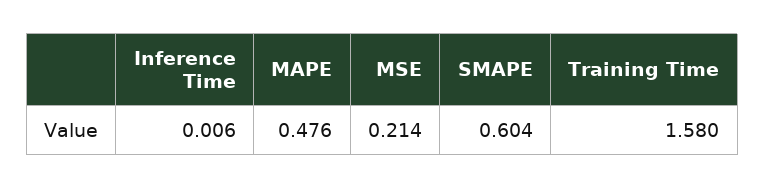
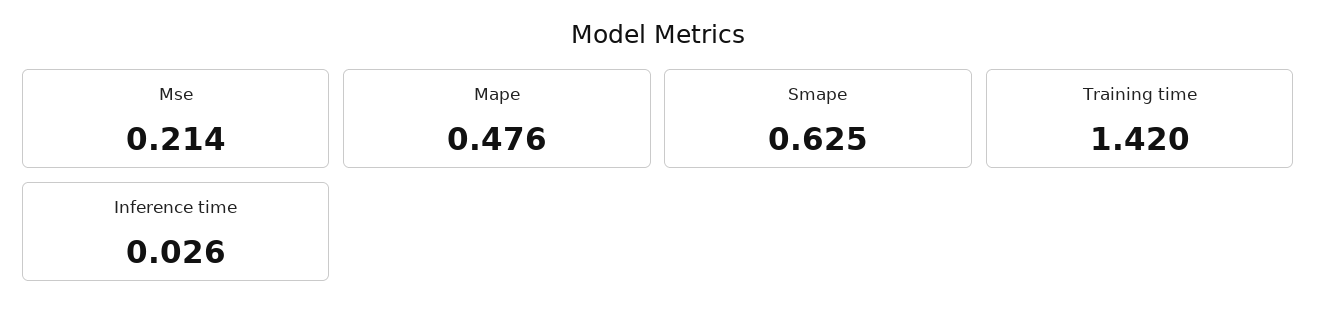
  {
-   "Inference Time": 0.006,
+   "Inference Time": 0.026,
    "MAPE": 0.476,
    "MSE": 0.214,
-   "SMAPE": 0.604,
+   "SMAPE": 0.625,
-   "Training Time": 1.58
+   "Training Time": 1.42
  }

